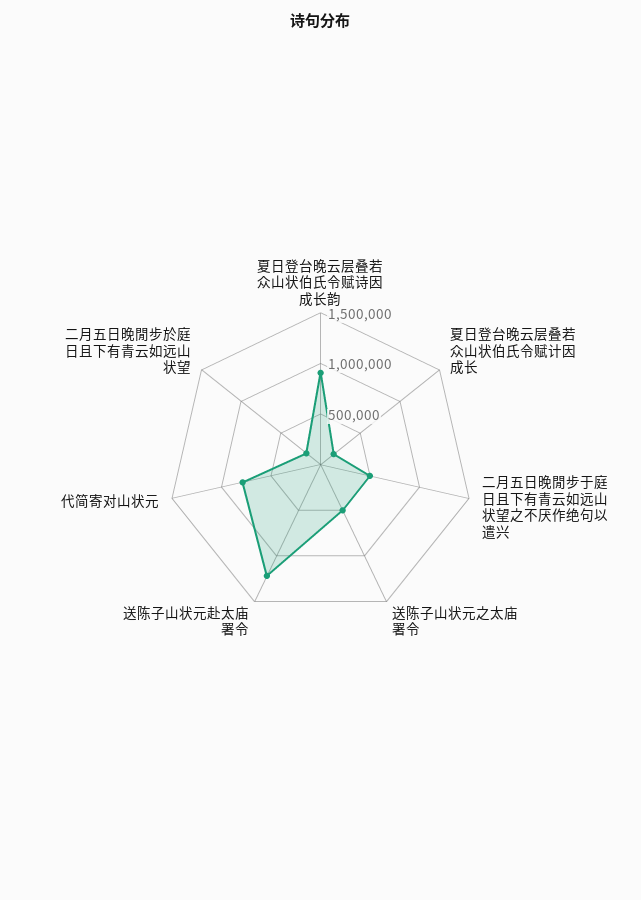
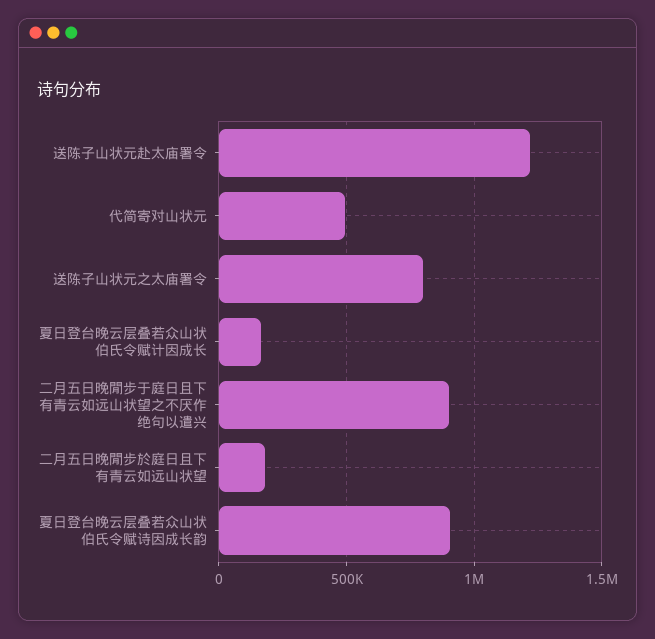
  {
    "夏日登台晚云层叠若众山状伯氏令赋诗因成长韵": 900000,
    "夏日登台晚云层叠若众山状伯氏令赋计因成长": 150000,
-   "二月五日晚閒步于庭日且下有青云如远山状望之不厌作绝句以遣兴": 500000,
+   "二月五日晚閒步于庭日且下有青云如远山状望之不厌作绝句以遣兴": 900000,
-   "送陈子山状元之太庙署令": 500000,
+   "送陈子山状元之太庙署令": 800000,
    "送陈子山状元赴太庙署令": 1200000,
-   "代简寄对山状元": 800000,
+   "代简寄对山状元": 500000,
    "二月五日晚閒步於庭日且下有青云如远山状望": 200000
  }

